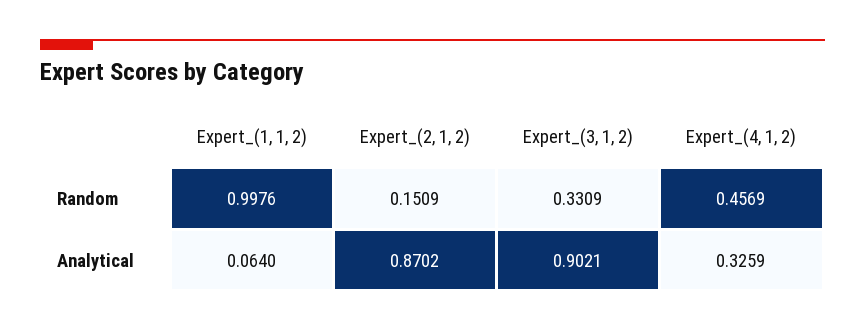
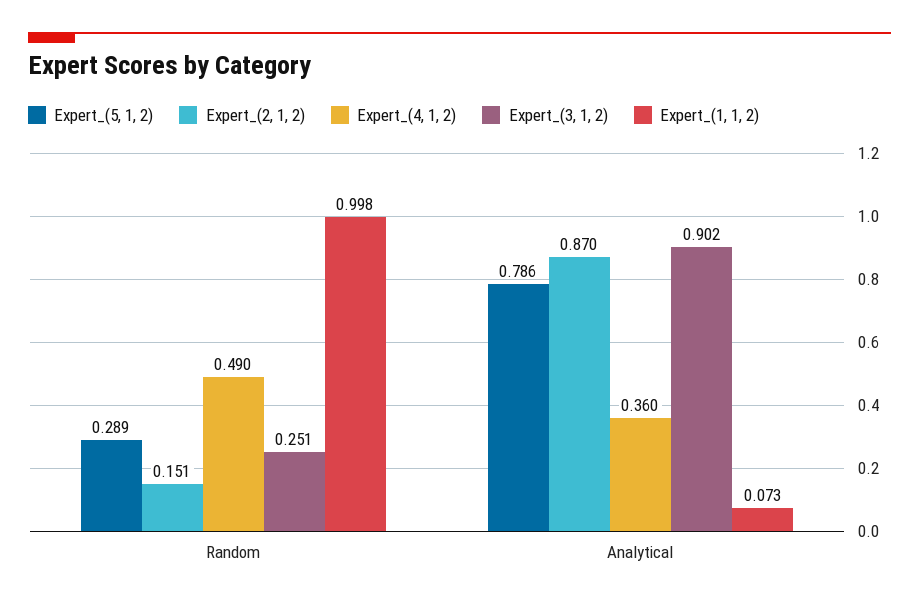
  {
    "Expert_(1, 1, 2)": {
      "Random": 0.9976,
-     "Analytical": 0.064
+     "Analytical": 0.073
    },
    "Expert_(2, 1, 2)": {
      "Random": 0.1509,
      "Analytical": 0.8702
    },
    "Expert_(3, 1, 2)": {
-     "Random": 0.3309,
+     "Random": 0.251,
      "Analytical": 0.9021
    },
    "Expert_(4, 1, 2)": {
-     "Random": 0.4569,
+     "Random": 0.49,
-     "Analytical": 0.3259
+     "Analytical": 0.36
-   }
+   },
+   "Expert_(5, 1, 2)": {
+     "Random": 0.289,
+     "Analytical": 0.786
+   }
  }

